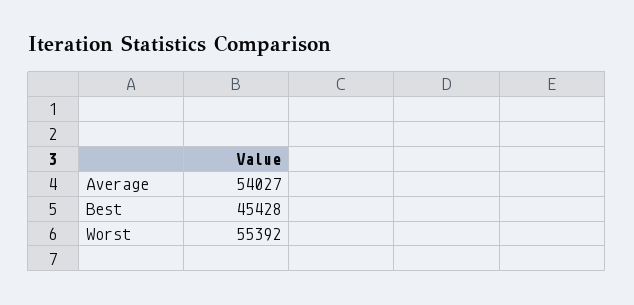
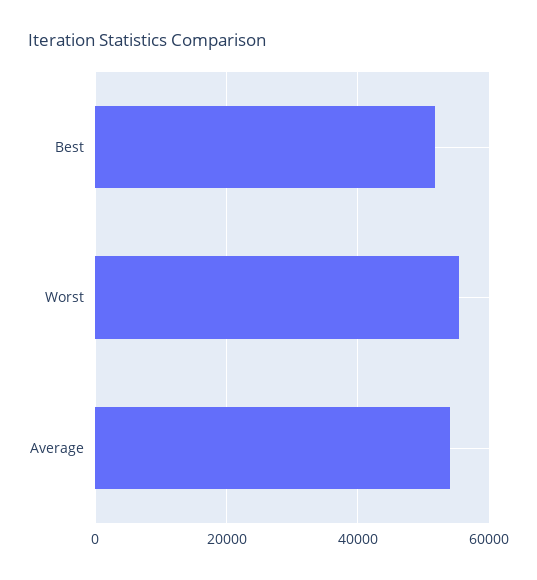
  {
    "Average": 54027,
-   "Best": 45428,
+   "Best": 52000,
    "Worst": 55392
  }

